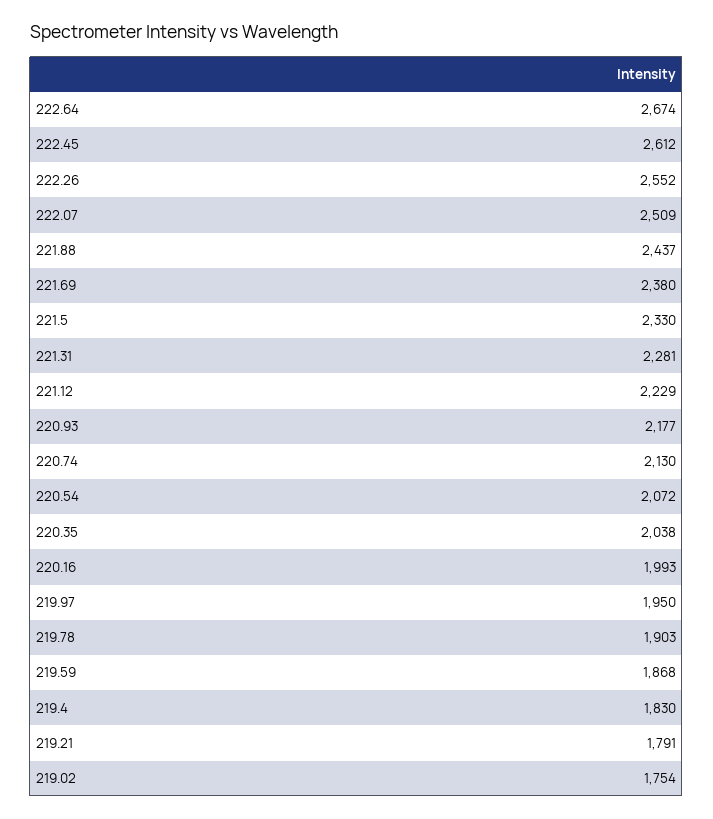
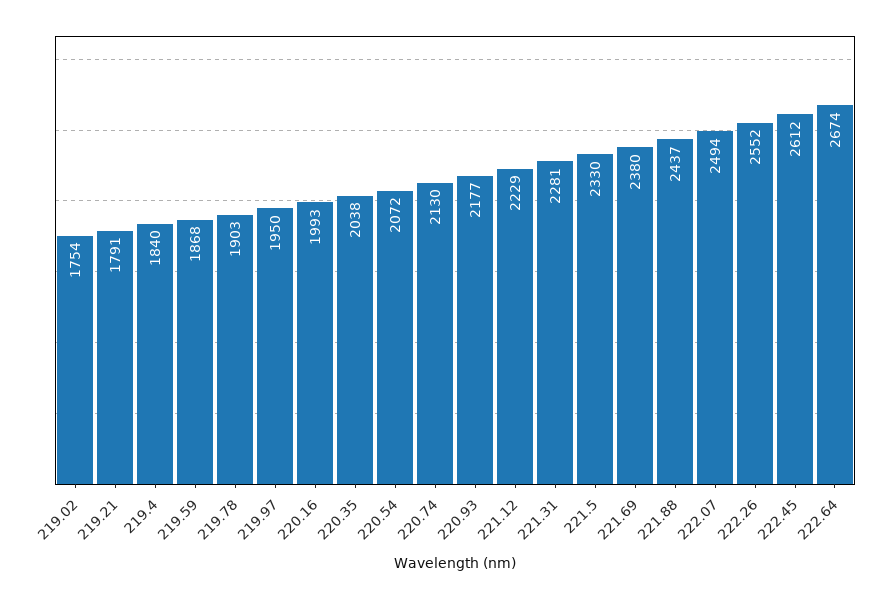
  {
    "222.64": 2674,
    "222.45": 2612,
    "222.26": 2552,
-   "222.07": 2509,
+   "222.07": 2494,
    "221.88": 2437,
    "221.69": 2380,
    "221.5": 2330,
    "221.31": 2281,
    "221.12": 2229,
    "220.93": 2177,
    "220.74": 2130,
    "220.54": 2072,
    "220.35": 2038,
    "220.16": 1993,
    "219.97": 1950,
    "219.78": 1903,
    "219.59": 1868,
-   "219.4": 1830,
+   "219.4": 1840,
    "219.21": 1791,
    "219.02": 1754
  }

